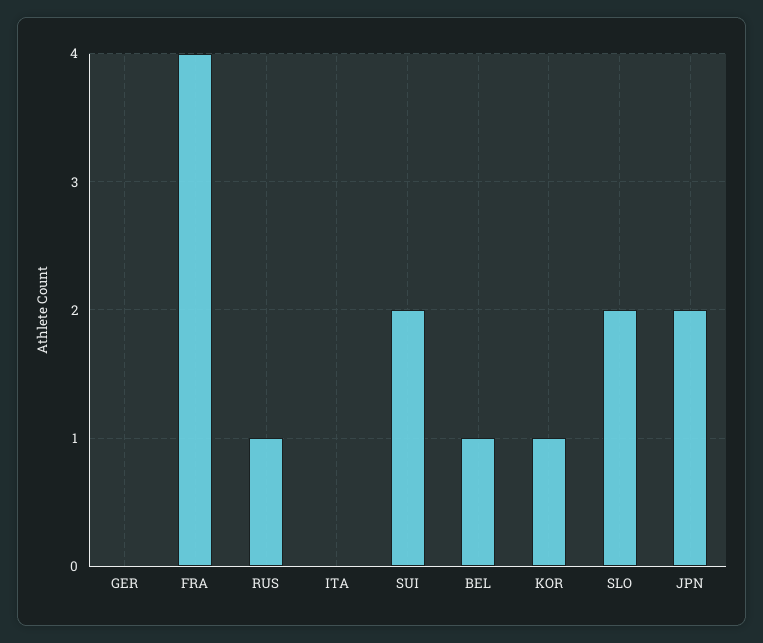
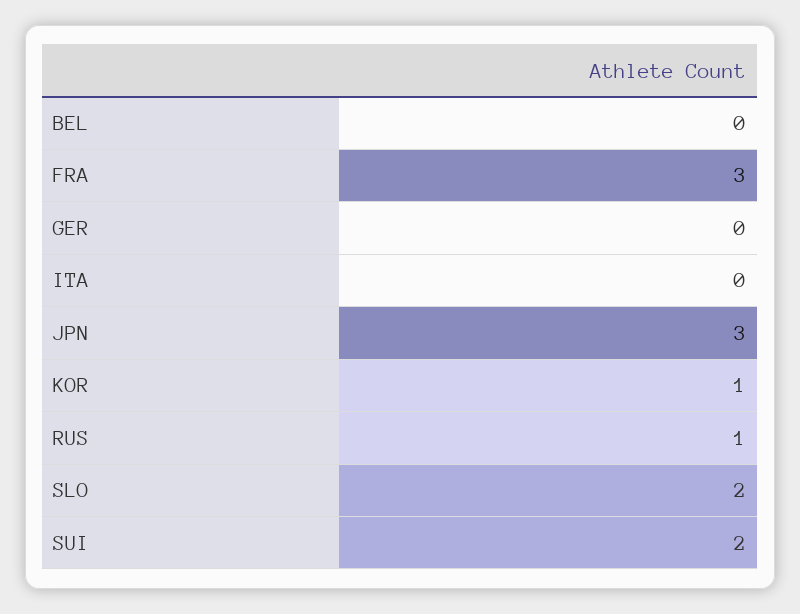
  {
    "GER": 0,
-   "FRA": 4,
+   "FRA": 3,
    "RUS": 1,
    "ITA": 0,
    "SUI": 2,
-   "BEL": 1,
+   "BEL": 0,
    "KOR": 1,
    "SLO": 2,
-   "JPN": 2
+   "JPN": 3
  }

